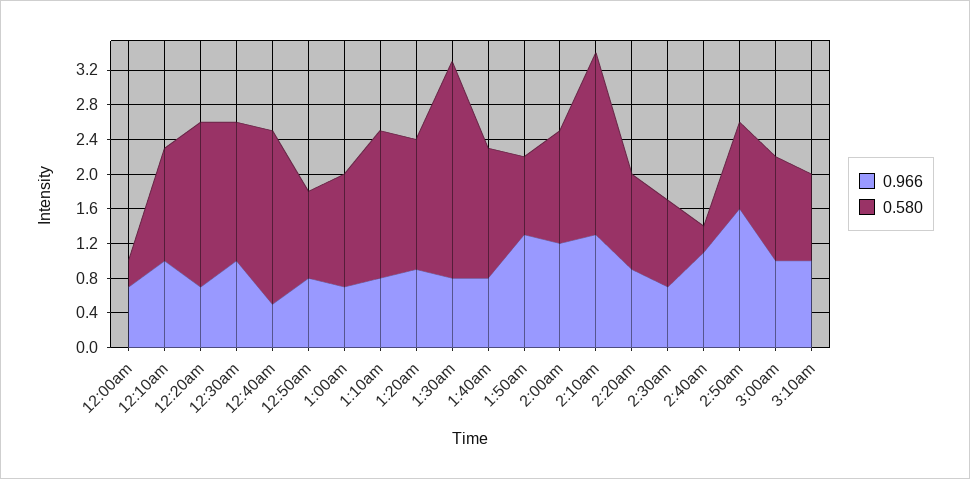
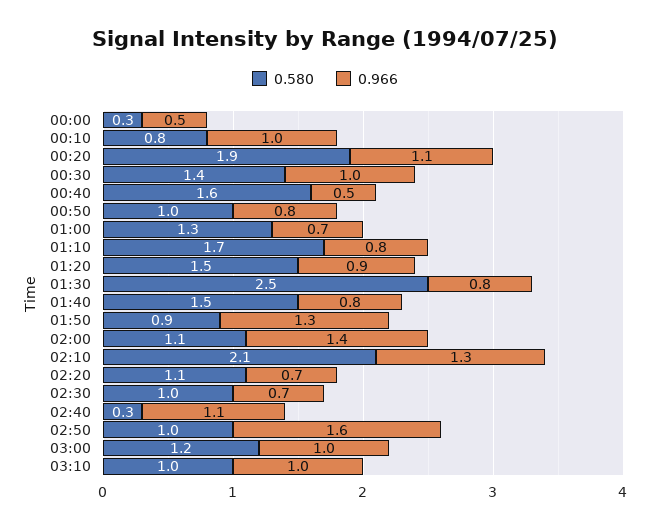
  {
    "0.966": {
-     "12:00am": 0.7,
+     "12:00am": 0.5,
      "12:10am": 1,
-     "12:20am": 0.7,
+     "12:20am": 1.1,
      "12:30am": 1,
      "12:40am": 0.5,
      "12:50am": 0.8,
      "1:00am": 0.7,
      "1:10am": 0.8,
      "1:20am": 0.9,
      "1:30am": 0.8,
      "1:40am": 0.8,
      "1:50am": 1.3,
-     "2:00am": 1.2,
+     "2:00am": 1.4,
      "2:10am": 1.3,
-     "2:20am": 0.9,
+     "2:20am": 0.7,
      "2:30am": 0.7,
      "2:40am": 1.1,
      "2:50am": 1.6,
      "3:00am": 1,
      "3:10am": 1
    },
    "0.580": {
      "12:00am": 0.3,
-     "12:10am": 1.3,
+     "12:10am": 0.8,
      "12:20am": 1.9,
-     "12:30am": 1.6,
+     "12:30am": 1.4,
-     "12:40am": 2,
+     "12:40am": 1.6,
      "12:50am": 1,
      "1:00am": 1.3,
      "1:10am": 1.7,
      "1:20am": 1.5,
      "1:30am": 2.5,
      "1:40am": 1.5,
      "1:50am": 0.9,
-     "2:00am": 1.3,
+     "2:00am": 1.1,
      "2:10am": 2.1,
      "2:20am": 1.1,
      "2:30am": 1,
      "2:40am": 0.3,
      "2:50am": 1,
      "3:00am": 1.2,
      "3:10am": 1
    }
  }

